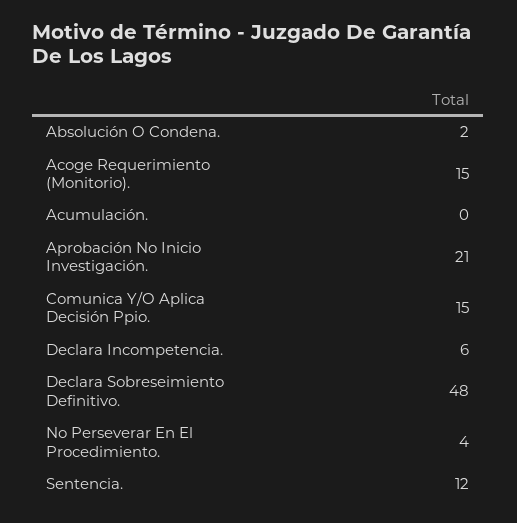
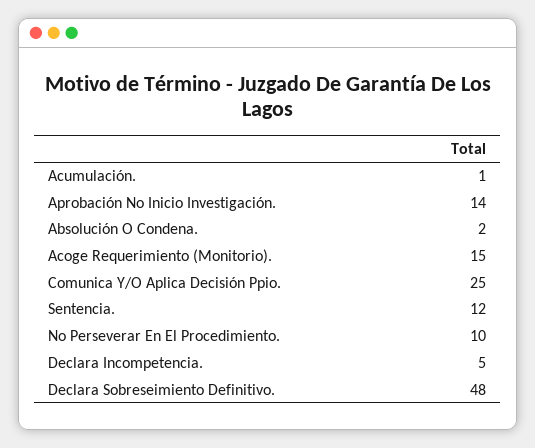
  {
    "Absolución O Condena.": 2,
    "Acoge Requerimiento (Monitorio).": 15,
-   "Acumulación.": 0,
+   "Acumulación.": 1,
-   "Aprobación No Inicio Investigación.": 21,
+   "Aprobación No Inicio Investigación.": 14,
-   "Comunica Y/O Aplica Decisión Ppio.": 15,
+   "Comunica Y/O Aplica Decisión Ppio.": 25,
-   "Declara Incompetencia.": 6,
+   "Declara Incompetencia.": 5,
    "Declara Sobreseimiento Definitivo.": 48,
-   "No Perseverar En El Procedimiento.": 4,
+   "No Perseverar En El Procedimiento.": 10,
    "Sentencia.": 12
  }

